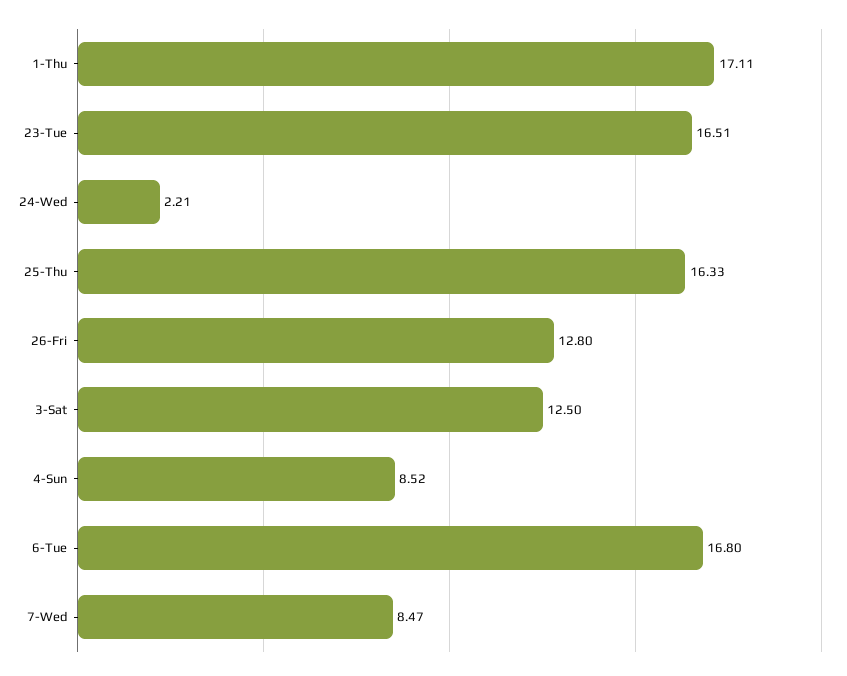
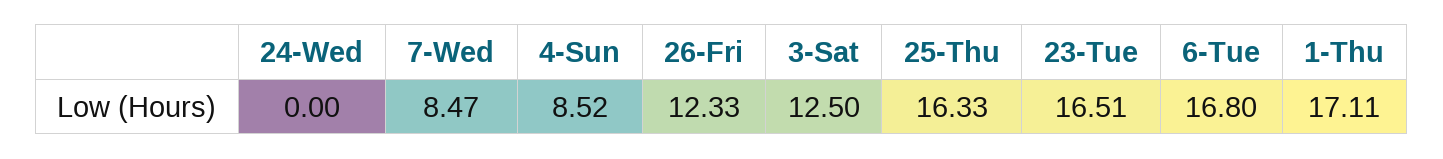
  {
    "1-Thu": 17.11,
    "23-Tue": 16.51,
-   "24-Wed": 2.21,
+   "24-Wed": 0,
    "25-Thu": 16.33,
-   "26-Fri": 12.8,
+   "26-Fri": 12.33,
    "3-Sat": 12.5,
    "4-Sun": 8.52,
    "6-Tue": 16.8,
    "7-Wed": 8.47
  }

